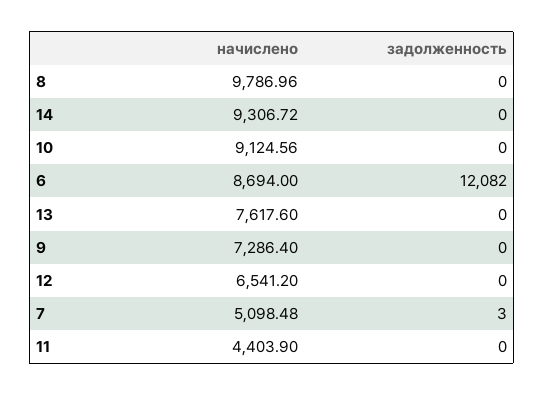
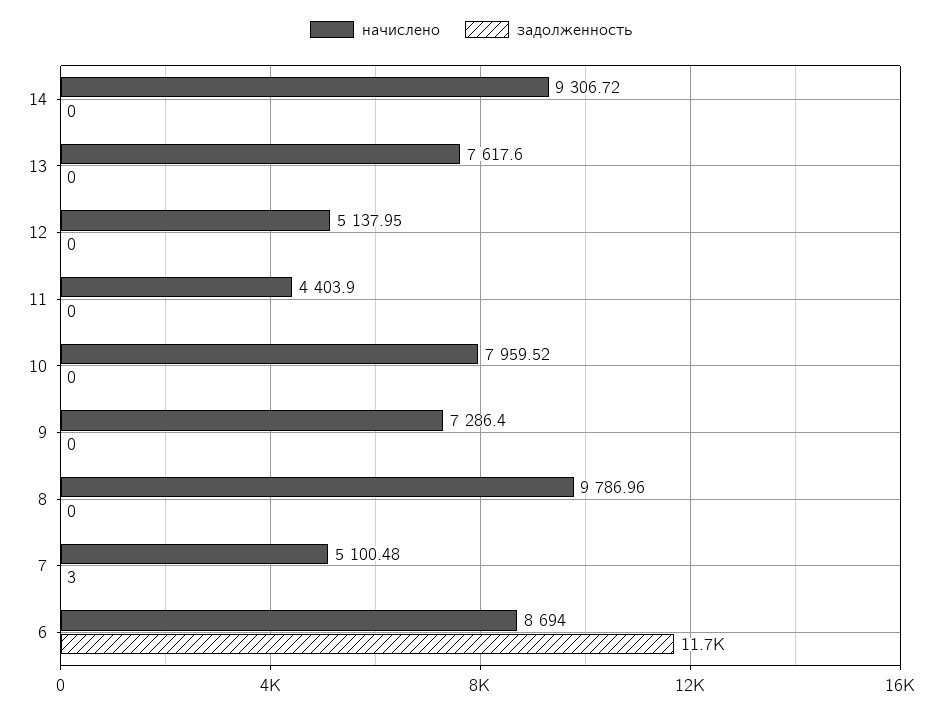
  {
    "начислено": {
      "8": 9786.96,
      "14": 9306.72,
-     "10": 9124.56,
+     "10": 7959.52,
      "6": 8694,
      "13": 7617.6,
      "9": 7286.4,
-     "12": 6541.2,
+     "12": 5137.95,
-     "7": 5098.48,
+     "7": 5100.48,
      "11": 4403.9
    },
    "задолженность": {
      "8": 0,
      "14": 0,
      "10": 0,
-     "6": 12082,
+     "6": 11700,
      "13": 0,
      "9": 0,
      "12": 0,
      "7": 3,
      "11": 0
    }
  }

